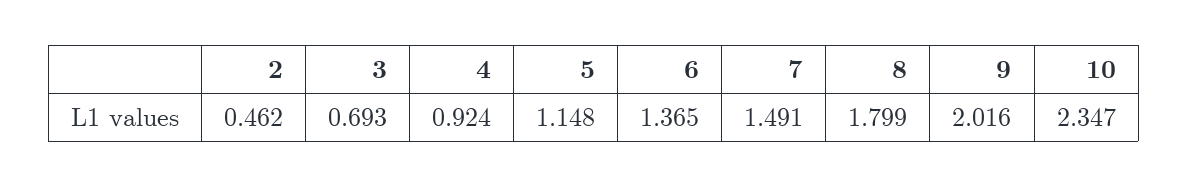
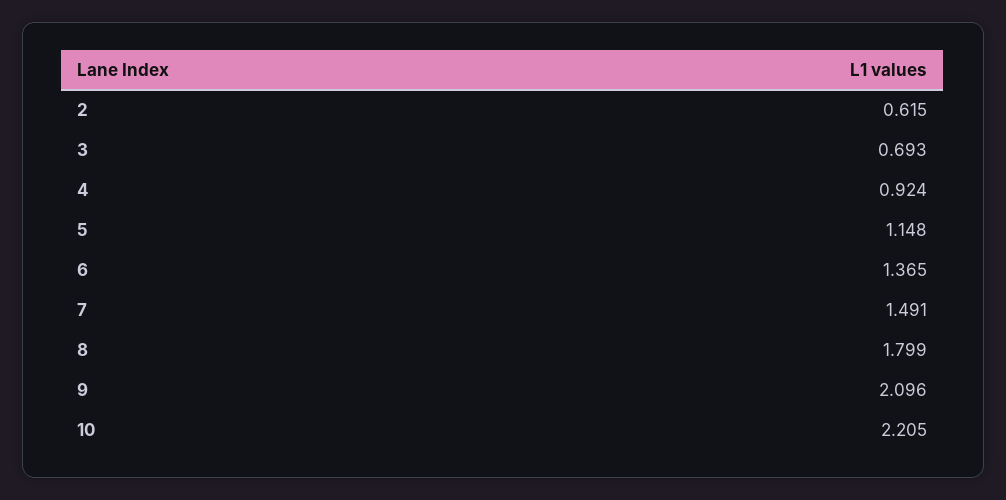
  {
-   "2": 0.462,
+   "2": 0.615,
    "3": 0.693,
    "4": 0.924,
    "5": 1.148,
    "6": 1.365,
    "7": 1.491,
    "8": 1.799,
-   "9": 2.016,
+   "9": 2.096,
-   "10": 2.347
+   "10": 2.205
  }

